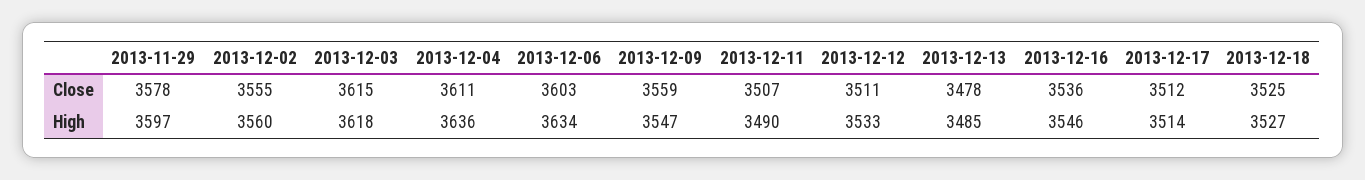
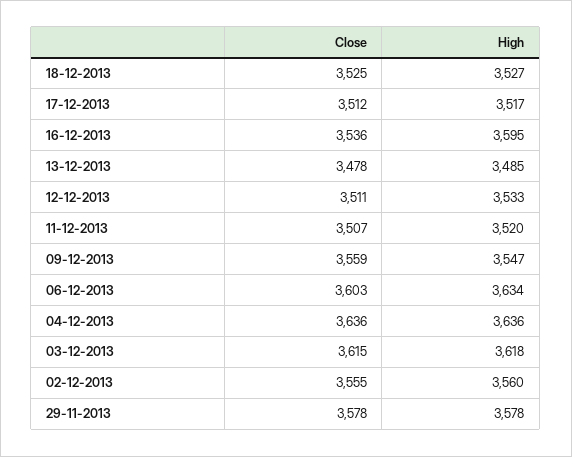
  {
    "2013-11-29": {
      "Close": 3578,
-     "High": 3597
+     "High": 3578
    },
    "2013-12-02": {
      "Close": 3555,
      "High": 3560
    },
    "2013-12-03": {
      "Close": 3615,
      "High": 3618
    },
    "2013-12-04": {
-     "Close": 3611,
+     "Close": 3636,
      "High": 3636
    },
    "2013-12-06": {
      "Close": 3603,
      "High": 3634
    },
    "2013-12-09": {
      "Close": 3559,
      "High": 3547
    },
    "2013-12-11": {
      "Close": 3507,
-     "High": 3490
+     "High": 3520
    },
    "2013-12-12": {
      "Close": 3511,
      "High": 3533
    },
    "2013-12-13": {
      "Close": 3478,
      "High": 3485
    },
    "2013-12-16": {
      "Close": 3536,
-     "High": 3546
+     "High": 3595
    },
    "2013-12-17": {
      "Close": 3512,
-     "High": 3514
+     "High": 3517
    },
    "2013-12-18": {
      "Close": 3525,
      "High": 3527
    }
  }

